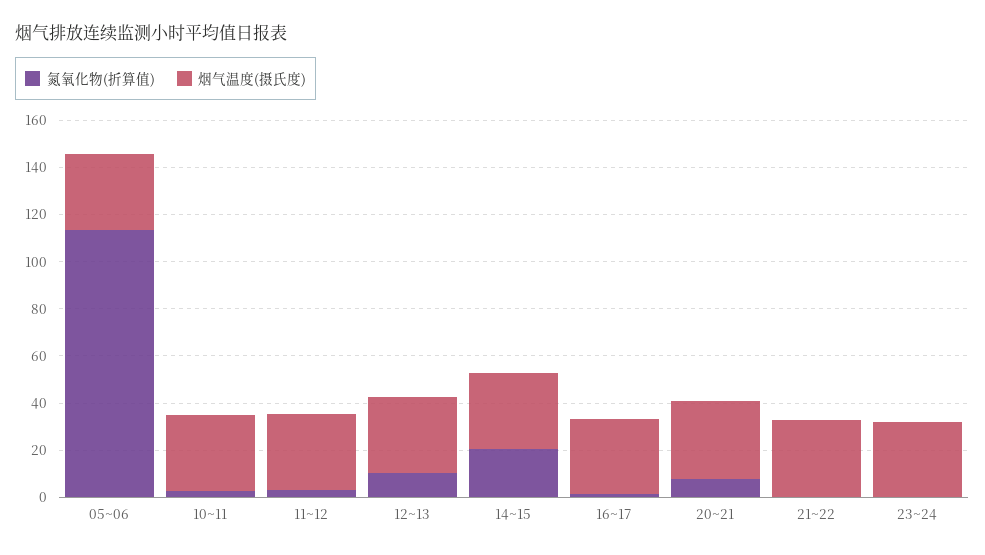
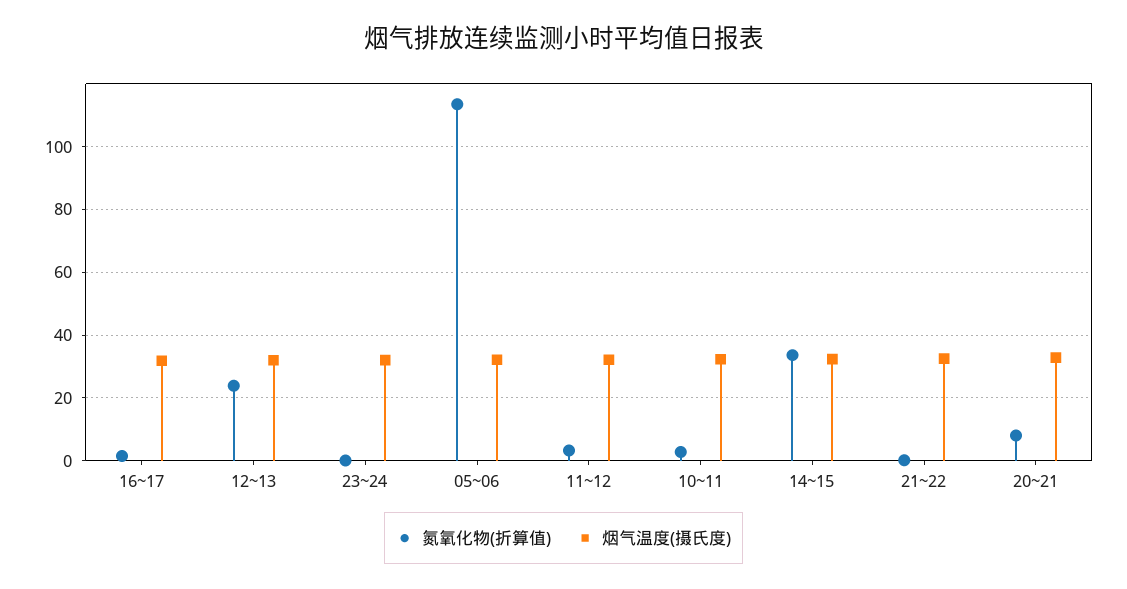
  {
    "氮氧化物(折算值)": {
      "05~06": 114,
      "10~11": 2,
      "11~12": 4,
-     "12~13": 10,
+     "12~13": 24,
-     "14~15": 20,
+     "14~15": 34,
      "16~17": 2,
      "20~21": 8,
      "21~22": 0,
      "23~24": 0
    },
    "烟气温度(摄氏度)": {
      "05~06": 32,
      "10~11": 32,
      "11~12": 32,
      "12~13": 32,
      "14~15": 32,
      "16~17": 32,
      "20~21": 32,
      "21~22": 32,
      "23~24": 32
    }
  }

